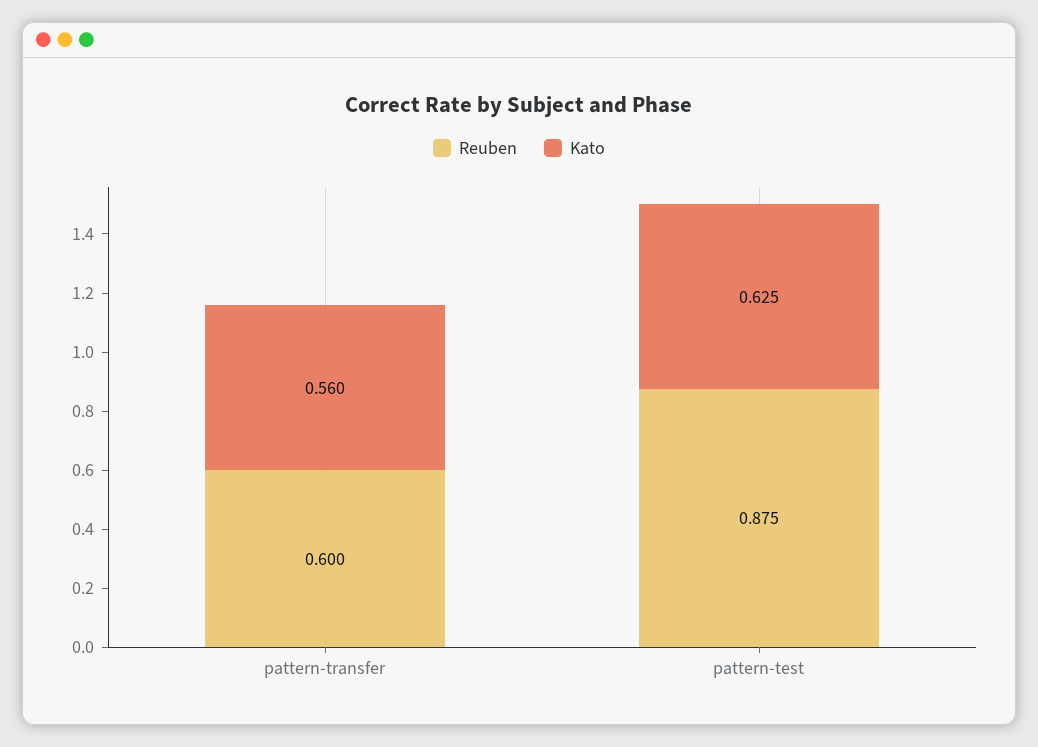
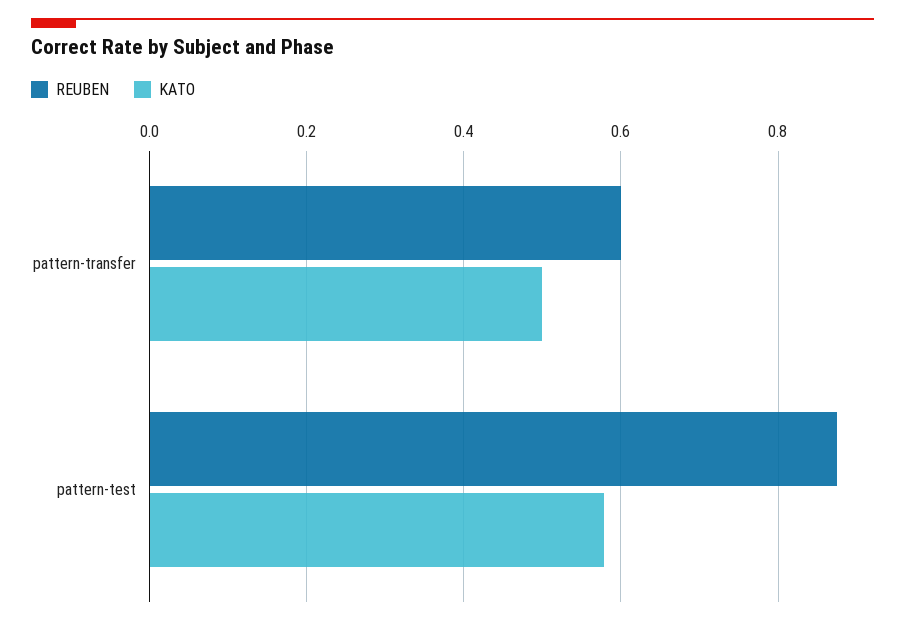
  {
    "Reuben": {
      "pattern-transfer": 0.6,
      "pattern-test": 0.875
    },
    "Kato": {
-     "pattern-transfer": 0.56,
+     "pattern-transfer": 0.5,
-     "pattern-test": 0.625
+     "pattern-test": 0.58
    }
  }

